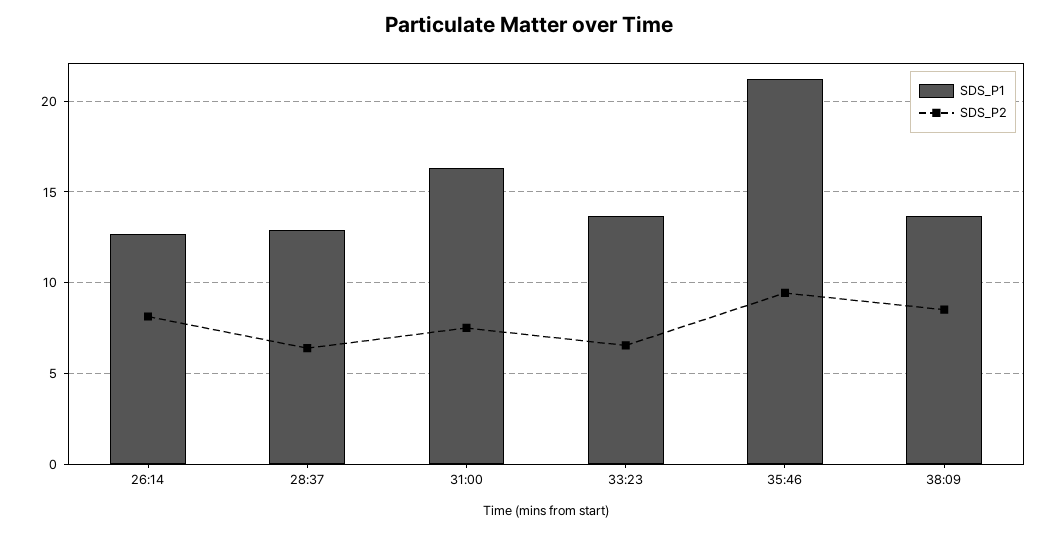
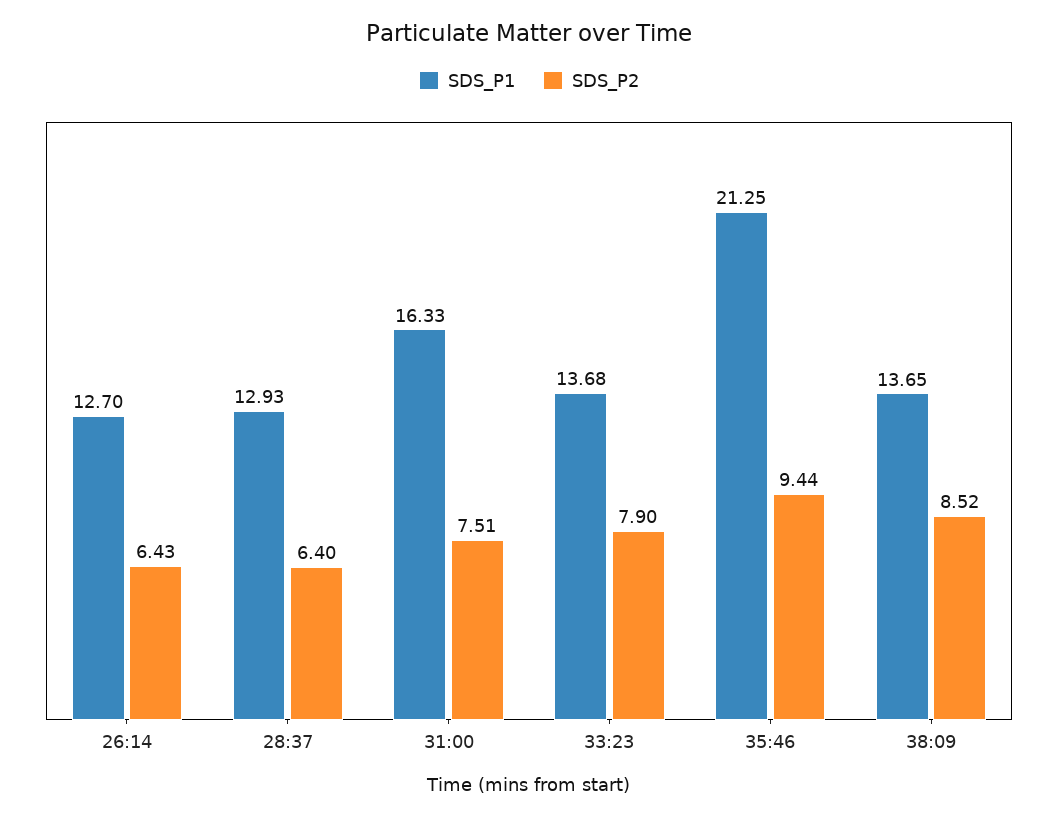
  {
    "SDS_P1": {
      "26:14": 12.7,
      "28:37": 12.93,
      "31:00": 16.33,
      "33:23": 13.68,
      "35:46": 21.25,
      "38:09": 13.65
    },
    "SDS_P2": {
-     "26:14": 8,
+     "26:14": 6.43,
      "28:37": 6.4,
      "31:00": 7.51,
-     "33:23": 6.5,
+     "33:23": 7.9,
      "35:46": 9.44,
      "38:09": 8.52
    }
  }

